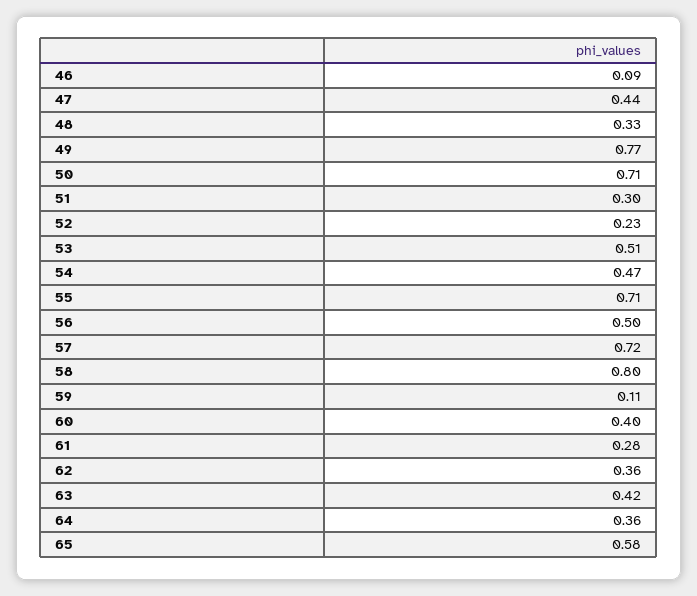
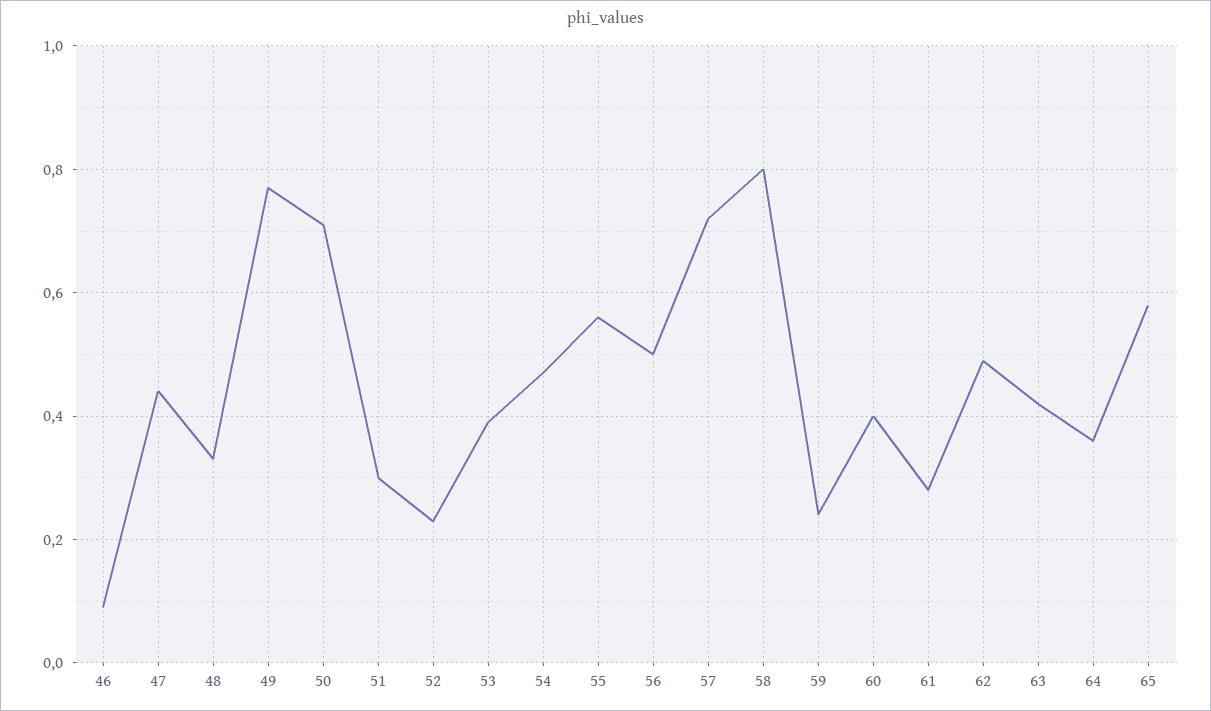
  {
    "46": 0.09,
    "47": 0.44,
    "48": 0.33,
    "49": 0.77,
    "50": 0.71,
    "51": 0.3,
    "52": 0.23,
-   "53": 0.51,
+   "53": 0.4,
    "54": 0.47,
-   "55": 0.71,
+   "55": 0.55,
    "56": 0.5,
    "57": 0.72,
    "58": 0.8,
-   "59": 0.11,
+   "59": 0.25,
    "60": 0.4,
    "61": 0.28,
-   "62": 0.36,
+   "62": 0.5,
    "63": 0.42,
    "64": 0.36,
    "65": 0.58
  }

